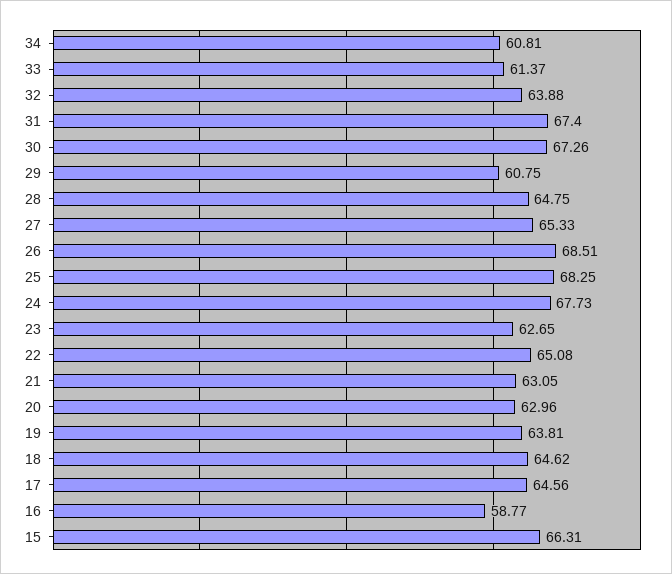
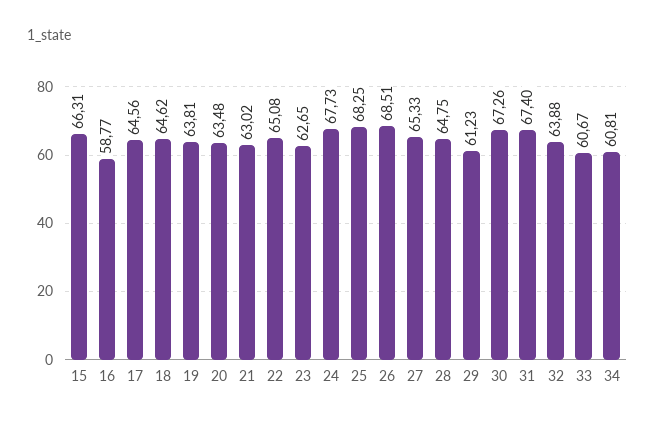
  {
    "34": 60.81,
-   "33": 61.37,
+   "33": 60.67,
    "32": 63.88,
    "31": 67.4,
    "30": 67.26,
-   "29": 60.75,
+   "29": 61.23,
    "28": 64.75,
    "27": 65.33,
    "26": 68.51,
    "25": 68.25,
    "24": 67.73,
    "23": 62.65,
    "22": 65.08,
-   "21": 63.05,
+   "21": 63.02,
-   "20": 62.96,
+   "20": 63.48,
    "19": 63.81,
    "18": 64.62,
    "17": 64.56,
    "16": 58.77,
    "15": 66.31
  }

